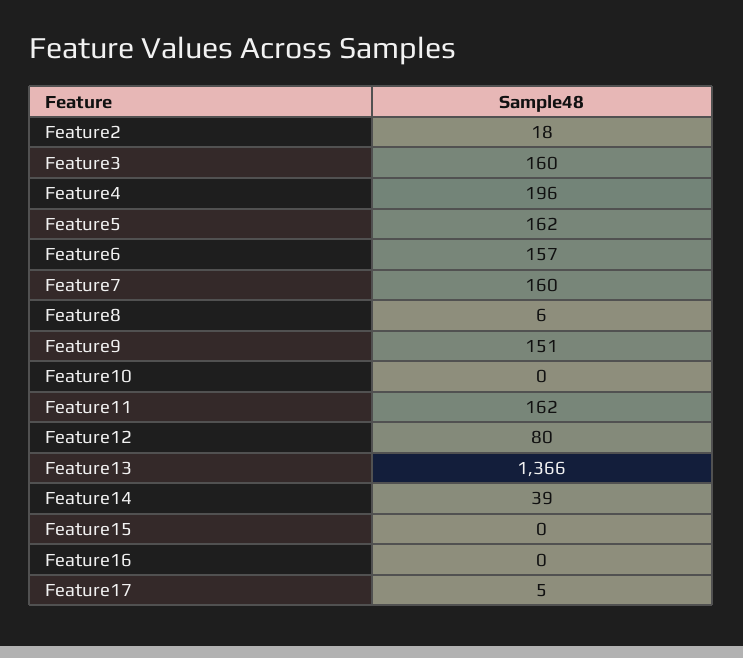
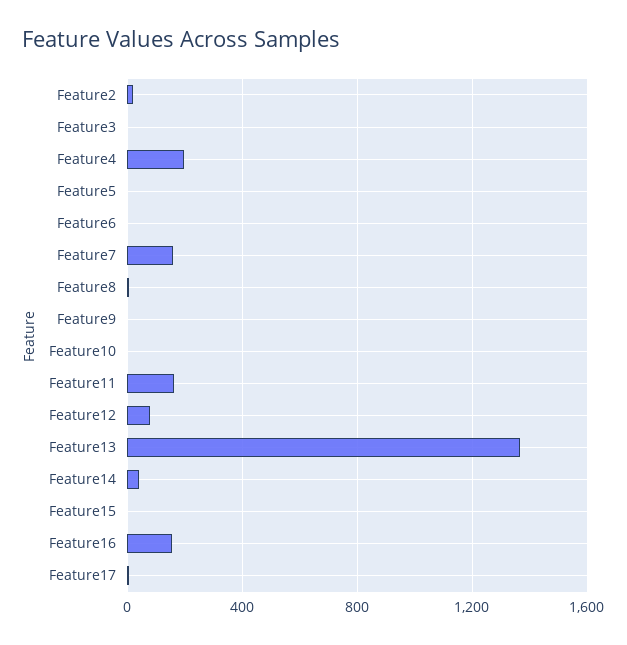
  {
    "Feature2": 18,
-   "Feature3": 160,
+   "Feature3": 0,
    "Feature4": 196,
-   "Feature5": 162,
+   "Feature5": 0,
-   "Feature6": 157,
+   "Feature6": 0,
    "Feature7": 160,
    "Feature8": 6,
-   "Feature9": 151,
+   "Feature9": 0,
    "Feature10": 0,
    "Feature11": 162,
    "Feature12": 80,
    "Feature13": 1366,
    "Feature14": 39,
    "Feature15": 0,
-   "Feature16": 0,
+   "Feature16": 150,
    "Feature17": 5
  }

